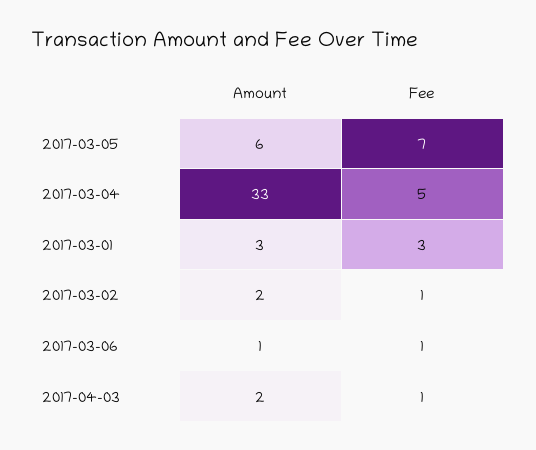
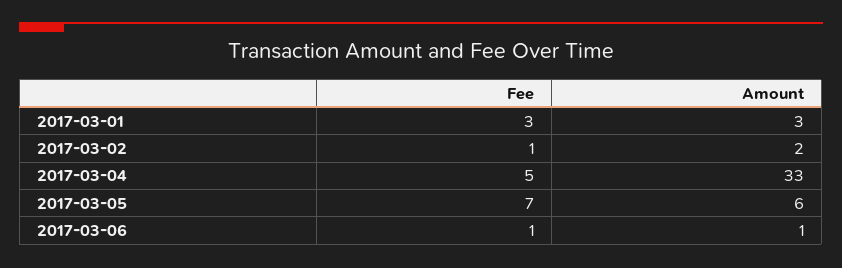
  {
    "Amount": {
      "2017-03-05": 6,
      "2017-03-04": 33,
      "2017-03-01": 3,
      "2017-03-02": 2,
-     "2017-03-06": 1,
+     "2017-03-06": 1
-     "2017-04-03": 2
    },
    "Fee": {
      "2017-03-05": 7,
      "2017-03-04": 5,
      "2017-03-01": 3,
      "2017-03-02": 1,
-     "2017-03-06": 1,
+     "2017-03-06": 1
-     "2017-04-03": 1
    }
  }

